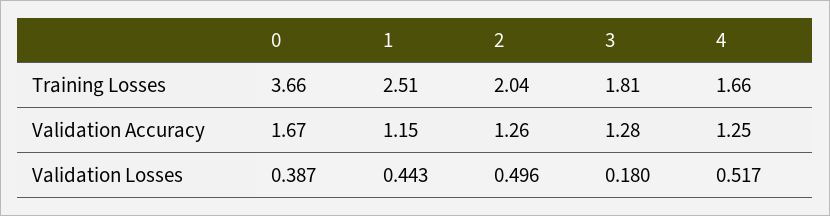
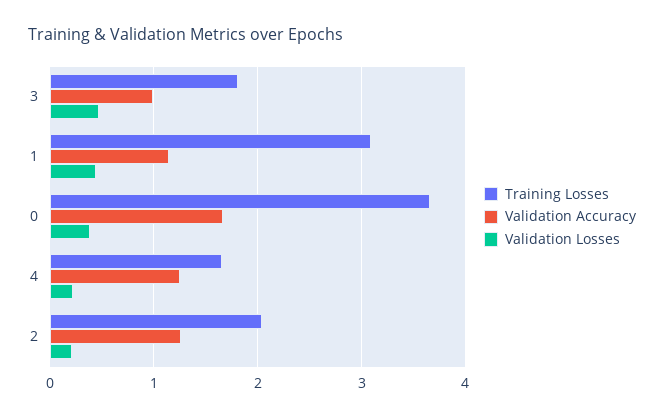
  {
    "Training Losses": {
      "0": 3.66,
-     "1": 2.51,
+     "1": 3.1,
      "2": 2.04,
      "3": 1.81,
      "4": 1.66
    },
    "Validation Accuracy": {
      "0": 1.67,
      "1": 1.15,
      "2": 1.26,
-     "3": 1.28,
+     "3": 1,
      "4": 1.25
    },
    "Validation Losses": {
      "0": 0.387,
      "1": 0.443,
-     "2": 0.496,
+     "2": 0.2,
-     "3": 0.18,
+     "3": 0.5,
-     "4": 0.517
+     "4": 0.2
    }
  }

